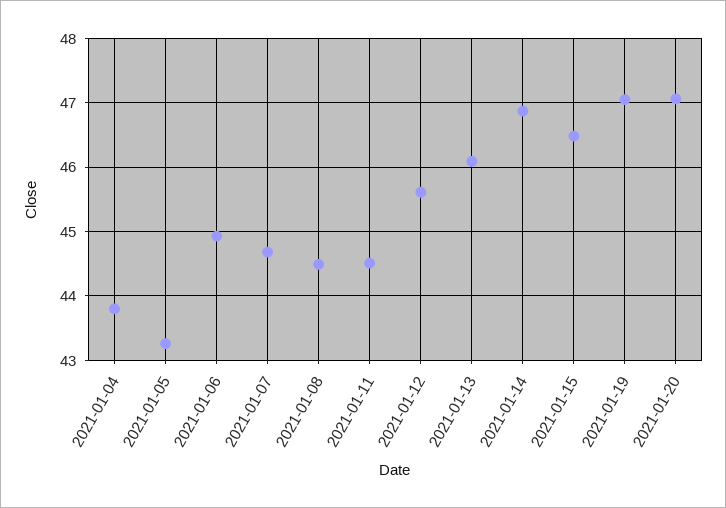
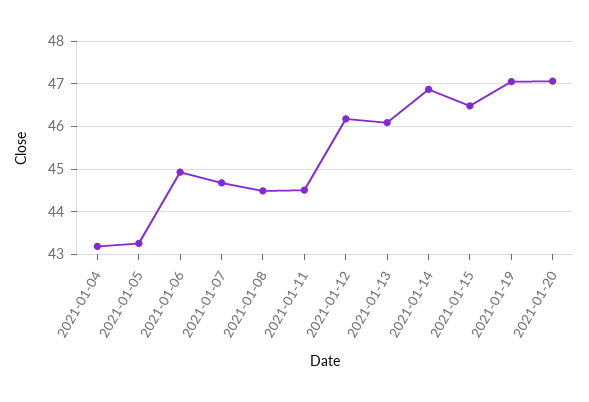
  {
-   "2021-01-04": 43.8,
+   "2021-01-04": 43.2,
    "2021-01-05": 43.3,
    "2021-01-06": 44.9,
    "2021-01-07": 44.7,
    "2021-01-08": 44.5,
    "2021-01-11": 44.5,
-   "2021-01-12": 45.6,
+   "2021-01-12": 46.2,
    "2021-01-13": 46.1,
    "2021-01-14": 46.9,
    "2021-01-15": 46.5,
    "2021-01-19": 47.1,
    "2021-01-20": 47.1
  }

